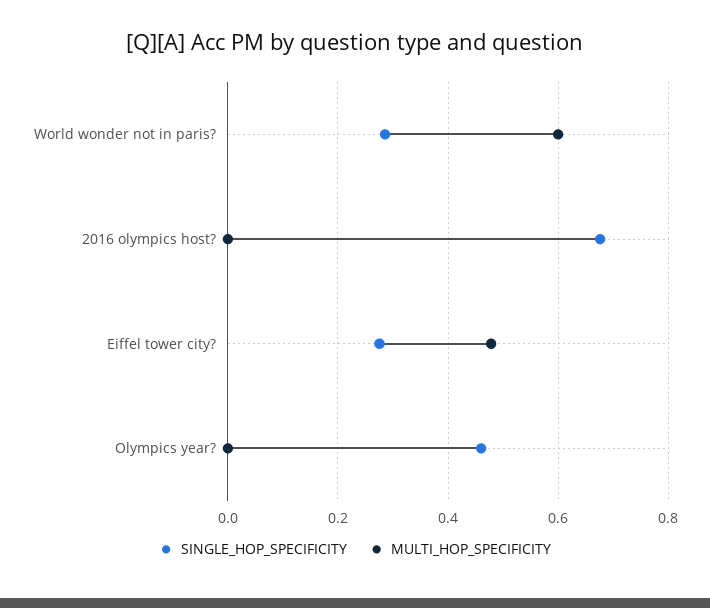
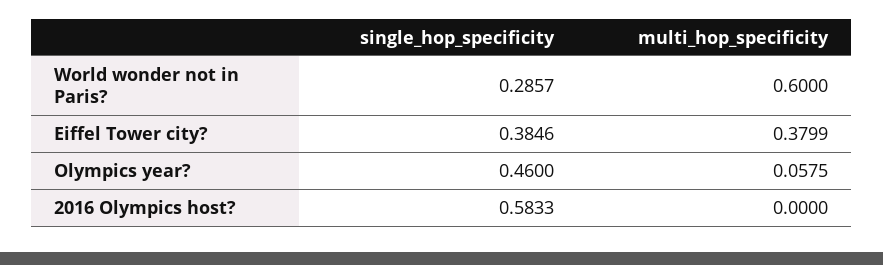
  {
    "SINGLE_HOP_SPECIFICITY": {
      "World wonder not in paris?": 0.2857,
-     "2016 olympics host?": 0.68,
+     "2016 olympics host?": 0.5833,
-     "Eiffel tower city?": 0.28,
+     "Eiffel tower city?": 0.3846,
      "Olympics year?": 0.46
    },
    "MULTI_HOP_SPECIFICITY": {
      "World wonder not in paris?": 0.6,
      "2016 olympics host?": 0,
-     "Eiffel tower city?": 0.48,
+     "Eiffel tower city?": 0.3799,
-     "Olympics year?": 0
+     "Olympics year?": 0.0575
    }
  }

